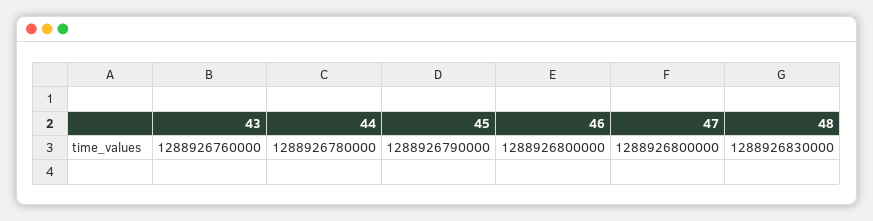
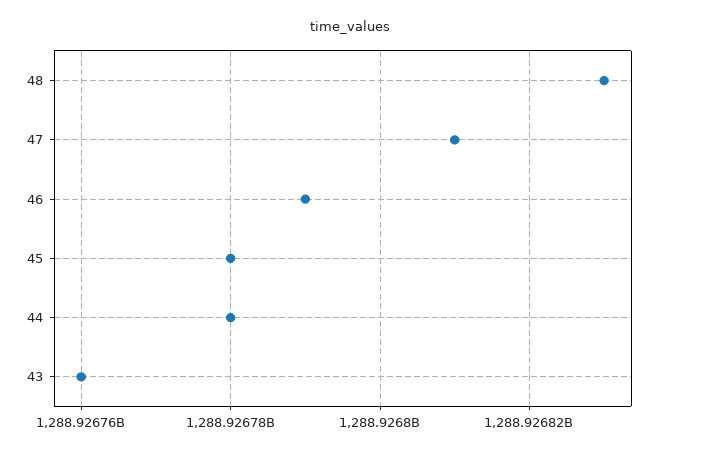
  {
    "43": 1288926760000,
    "44": 1288926780000,
-   "45": 1288926790000,
+   "45": 1288926780000,
-   "46": 1288926800000,
+   "46": 1288926790000,
-   "47": 1288926800000,
+   "47": 1288926810000,
    "48": 1288926830000
  }

